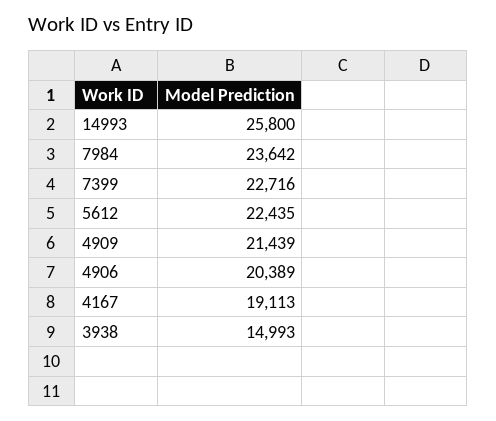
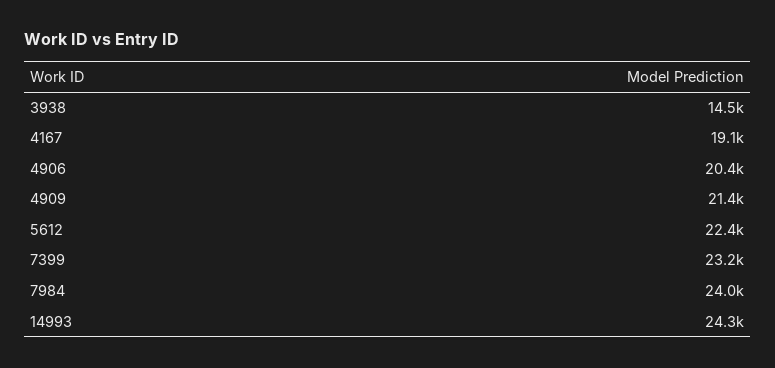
  {
-   "14993": 25800,
+   "14993": 24300,
-   "7984": 23642,
+   "7984": 24000,
-   "7399": 22716,
+   "7399": 23200,
    "5612": 22435,
    "4909": 21439,
    "4906": 20389,
    "4167": 19113,
-   "3938": 14993
+   "3938": 14500
  }

